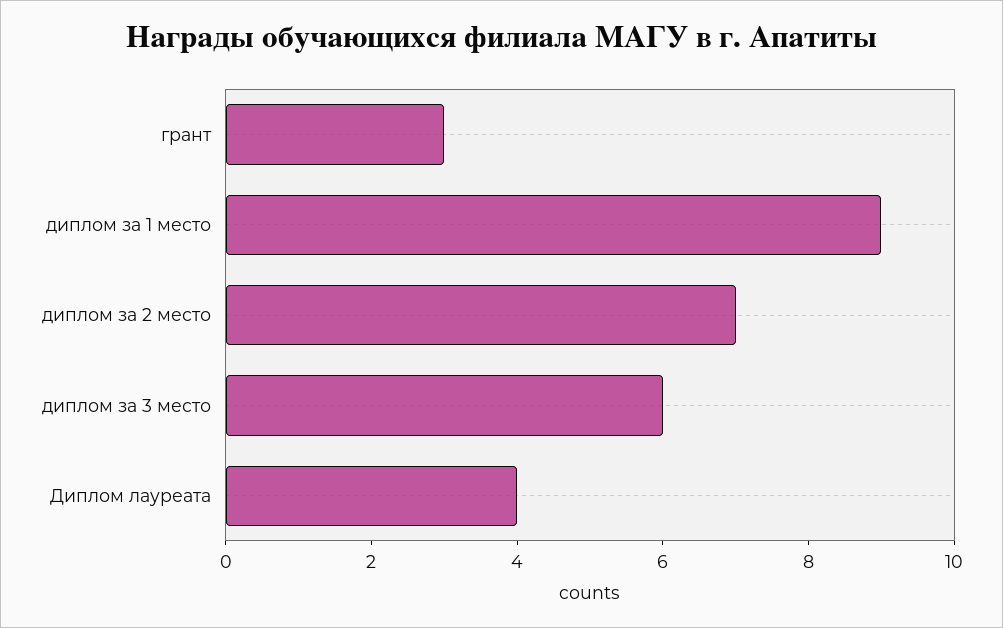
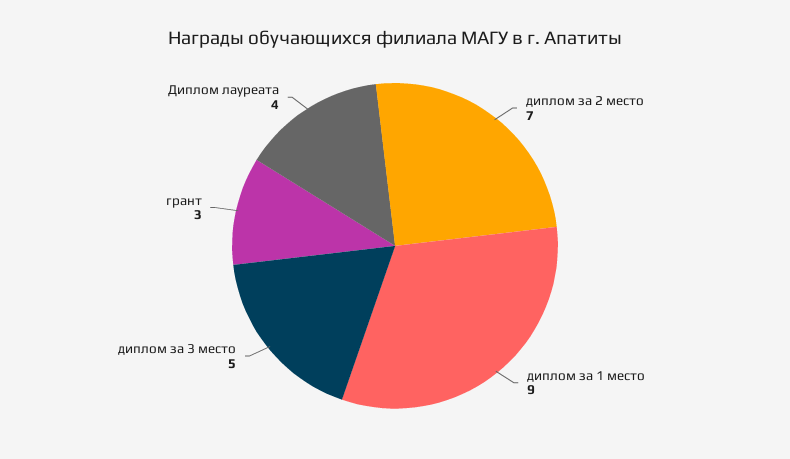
  {
    "грант": 3,
    "диплом за 1 место": 9,
    "диплом за 2 место": 7,
-   "диплом за 3 место": 6,
+   "диплом за 3 место": 5,
    "Диплом лауреата": 4
  }

